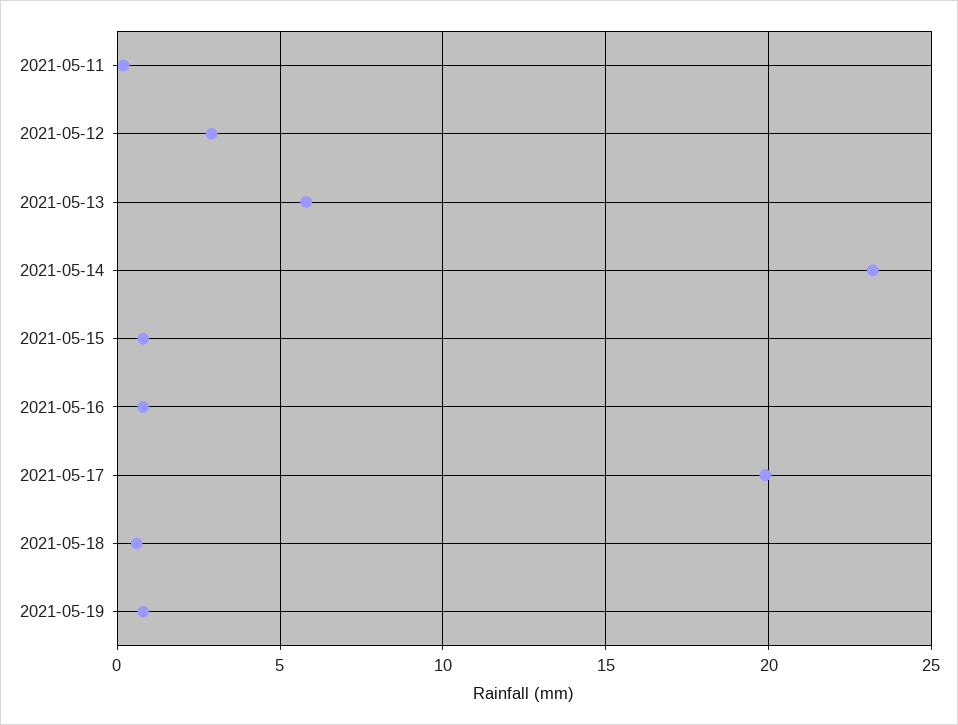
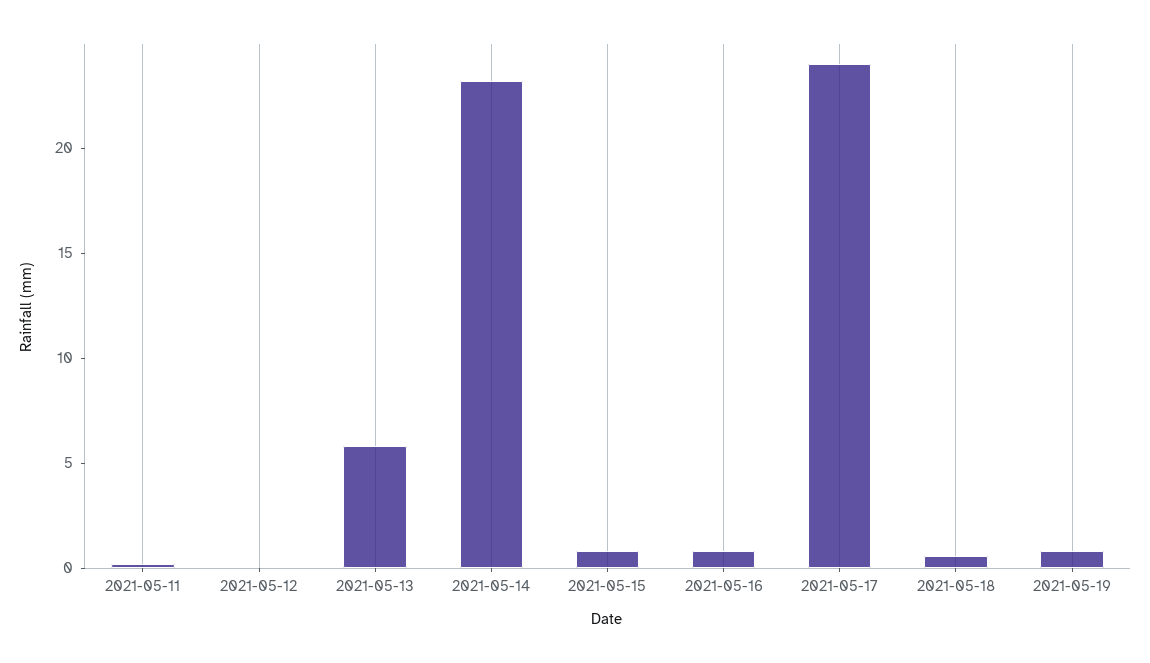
  {
    "2021-05-11": 0,
-   "2021-05-12": 3,
+   "2021-05-12": 0,
    "2021-05-13": 6,
    "2021-05-14": 23,
    "2021-05-15": 1,
    "2021-05-16": 1,
-   "2021-05-17": 20,
+   "2021-05-17": 24,
    "2021-05-18": 0.5,
    "2021-05-19": 1
  }

